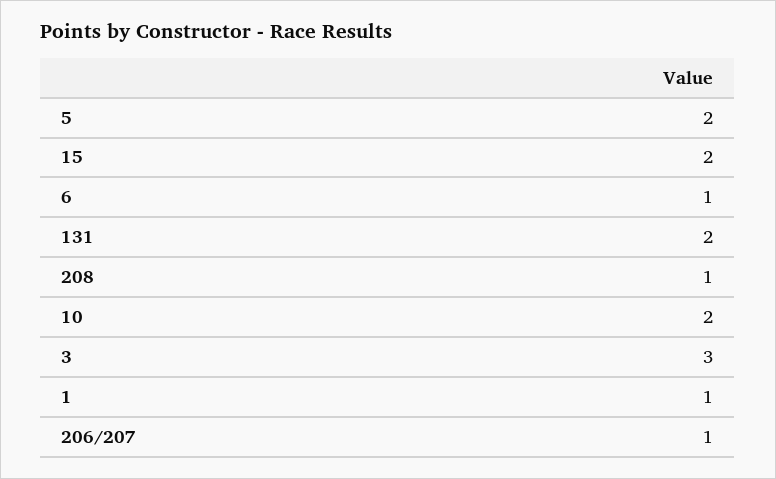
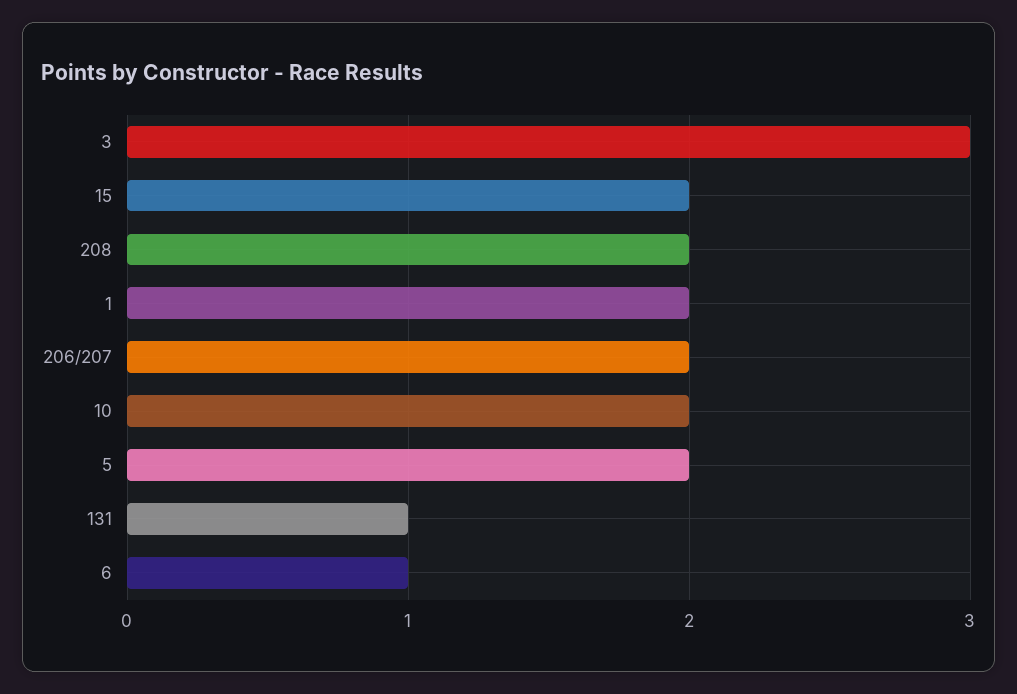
  {
    "5": 2,
    "15": 2,
    "6": 1,
-   "131": 2,
+   "131": 1,
-   "208": 1,
+   "208": 2,
    "10": 2,
    "3": 3,
-   "1": 1,
+   "1": 2,
-   "206/207": 1
+   "206/207": 2
  }

